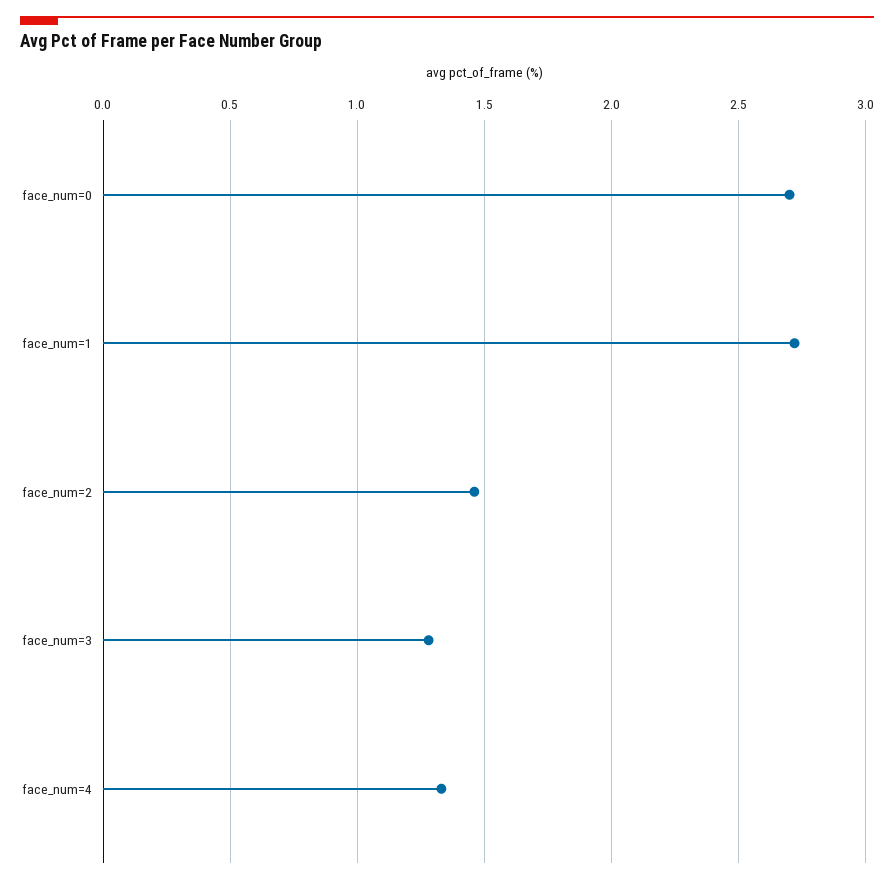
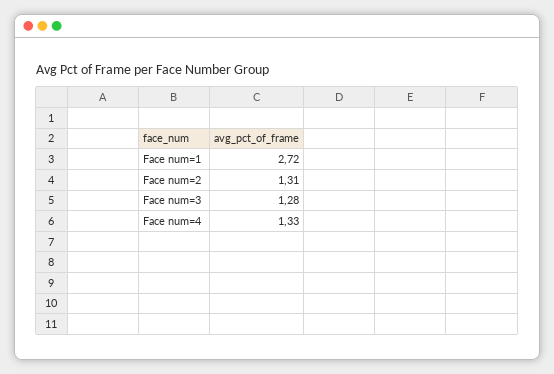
  {
-   "face_num=0": 2.7,
    "face_num=1": 2.72,
-   "face_num=2": 1.45,
+   "face_num=2": 1.31,
    "face_num=3": 1.28,
    "face_num=4": 1.33
  }

